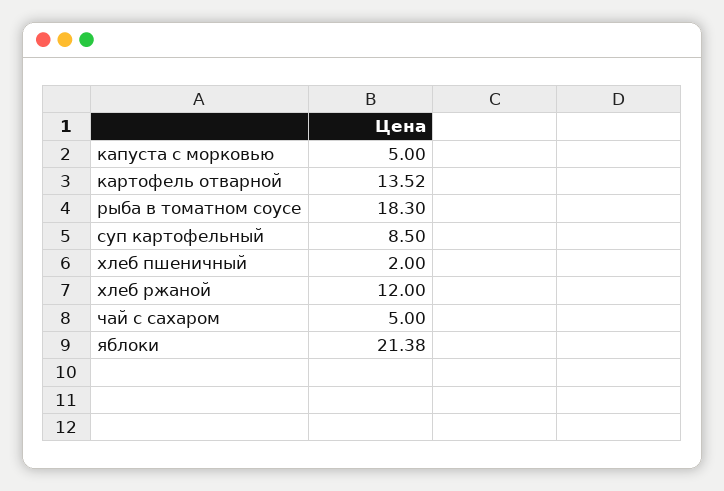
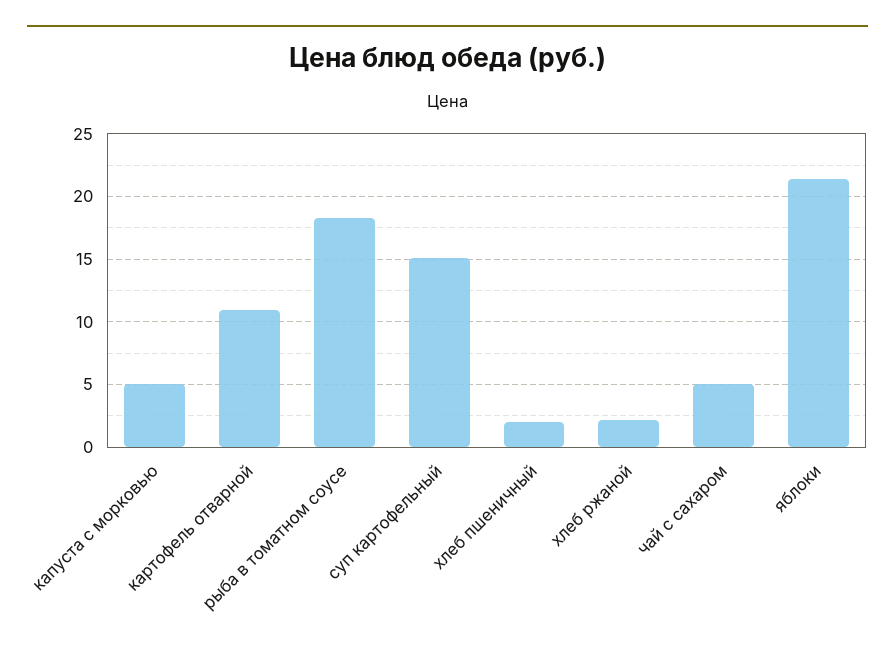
  {
    "капуста с морковью": 5,
-   "картофель отварной": 13.52,
+   "картофель отварной": 11,
    "рыба в томатном соусе": 18.3,
-   "суп картофельный": 8.5,
+   "суп картофельный": 15,
    "хлеб пшеничный": 2,
-   "хлеб ржаной": 12,
+   "хлеб ржаной": 2,
    "чай с сахаром": 5,
    "яблоки": 21.38
  }

